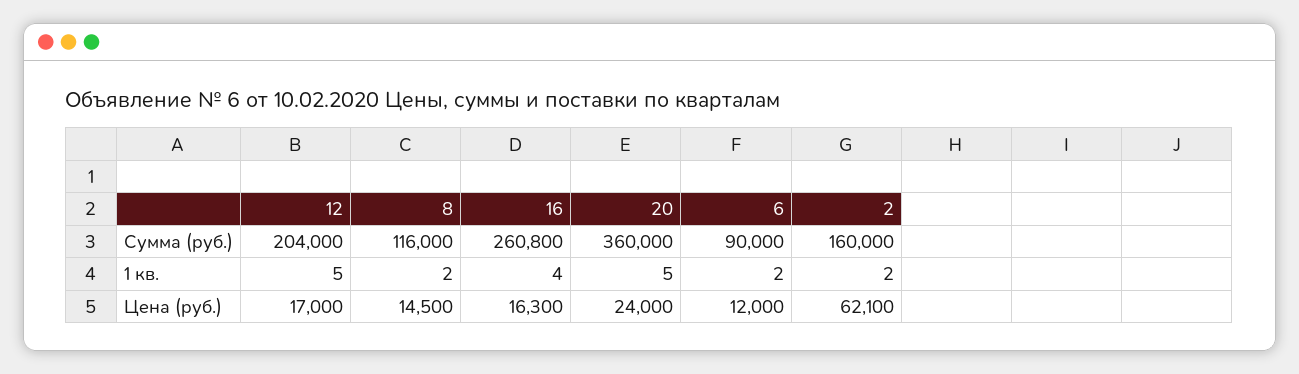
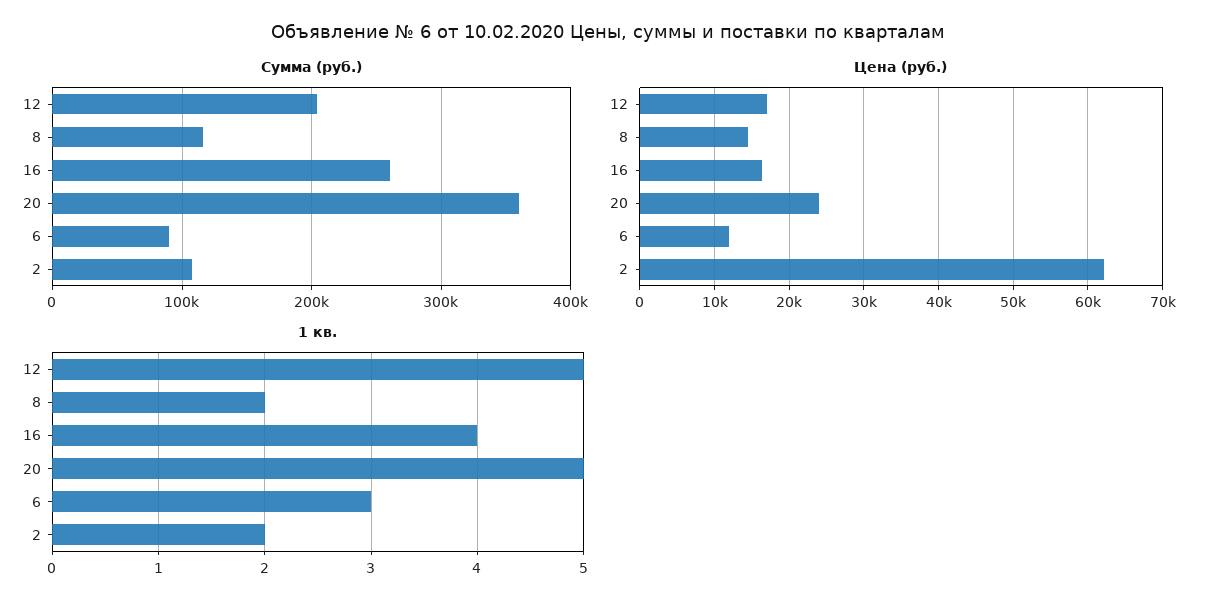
  {
    "Сумма (руб.)": {
      "12": 204000,
      "8": 116000,
      "16": 260800,
      "20": 360000,
      "6": 90000,
-     "2": 160000
+     "2": 110000
    },
    "1 кв.": {
      "12": 5,
      "8": 2,
      "16": 4,
      "20": 5,
-     "6": 2,
+     "6": 3,
      "2": 2
    },
    "Цена (руб.)": {
      "12": 17000,
      "8": 14500,
      "16": 16300,
      "20": 24000,
      "6": 12000,
      "2": 62100
    }
  }

